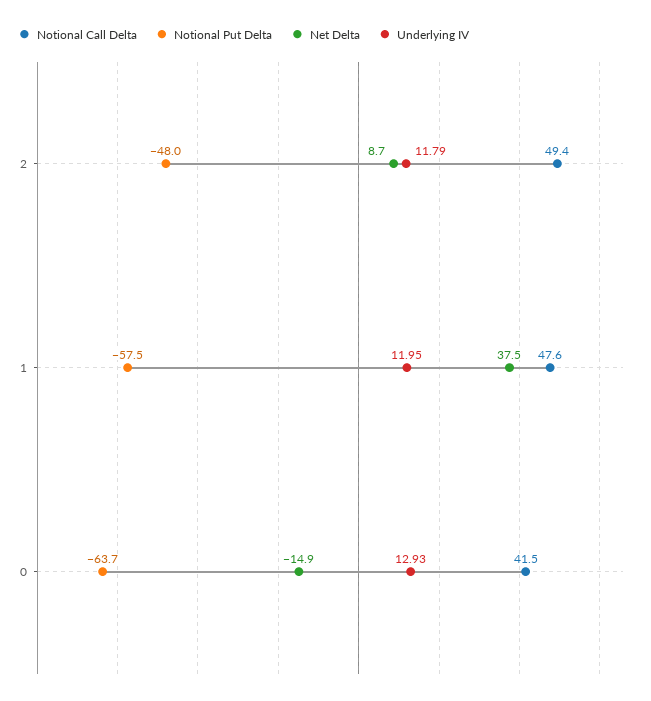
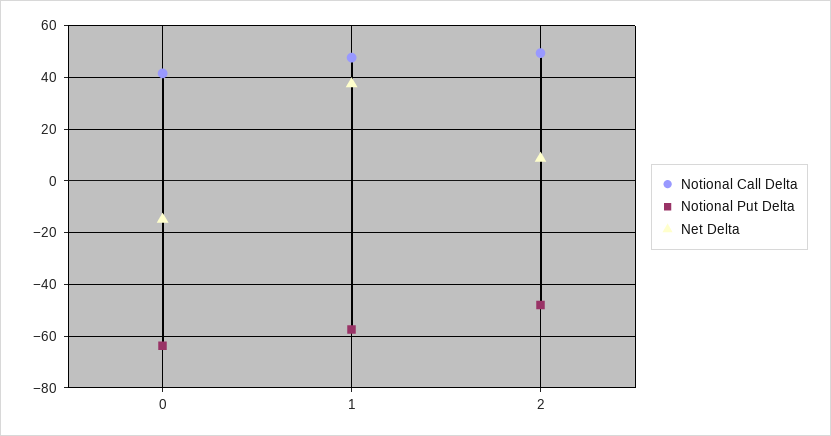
  {
    "Notional Call Delta": {
      "2": 49.4,
      "1": 47.6,
      "0": 41.5
    },
    "Notional Put Delta": {
      "2": -48,
      "1": -57.5,
      "0": -63.7
    },
    "Net Delta": {
      "2": 8.7,
      "1": 37.5,
      "0": -14.9
-   },
+   }
-   "Underlying IV": {
-     "2": 11.79,
-     "1": 11.95,
-     "0": 12.93
-   }
  }

